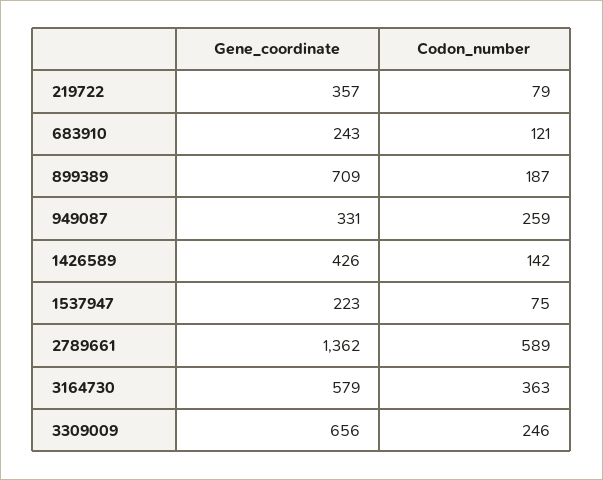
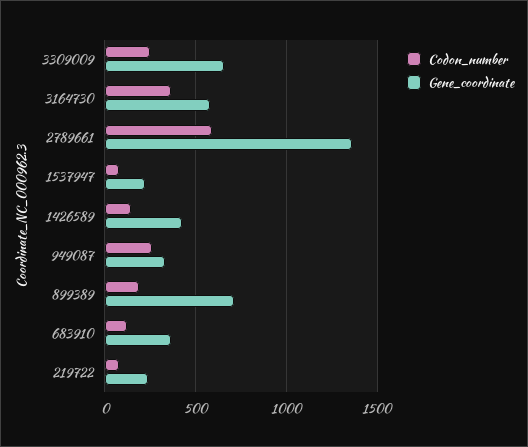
  {
    "Gene_coordinate": {
-     "219722": 357,
+     "219722": 250,
-     "683910": 243,
+     "683910": 350,
      "899389": 709,
      "949087": 331,
      "1426589": 426,
      "1537947": 223,
      "2789661": 1362,
      "3164730": 579,
      "3309009": 656
    },
    "Codon_number": {
      "219722": 79,
      "683910": 121,
      "899389": 187,
      "949087": 259,
      "1426589": 142,
      "1537947": 75,
      "2789661": 589,
      "3164730": 363,
      "3309009": 246
    }
  }

